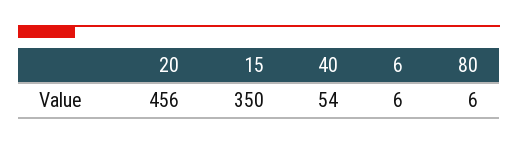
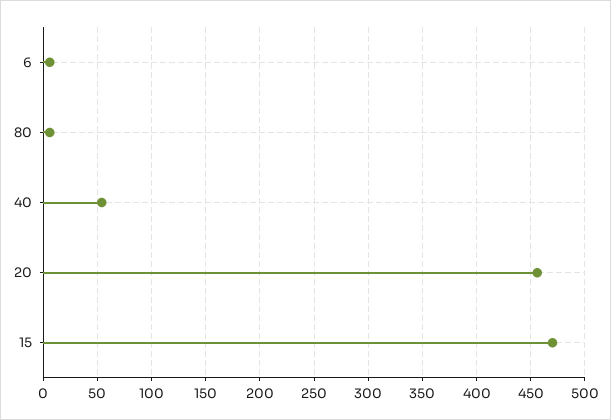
  {
    "20": 456,
-   "15": 350,
+   "15": 470,
    "40": 54,
    "6": 6,
    "80": 6
  }

